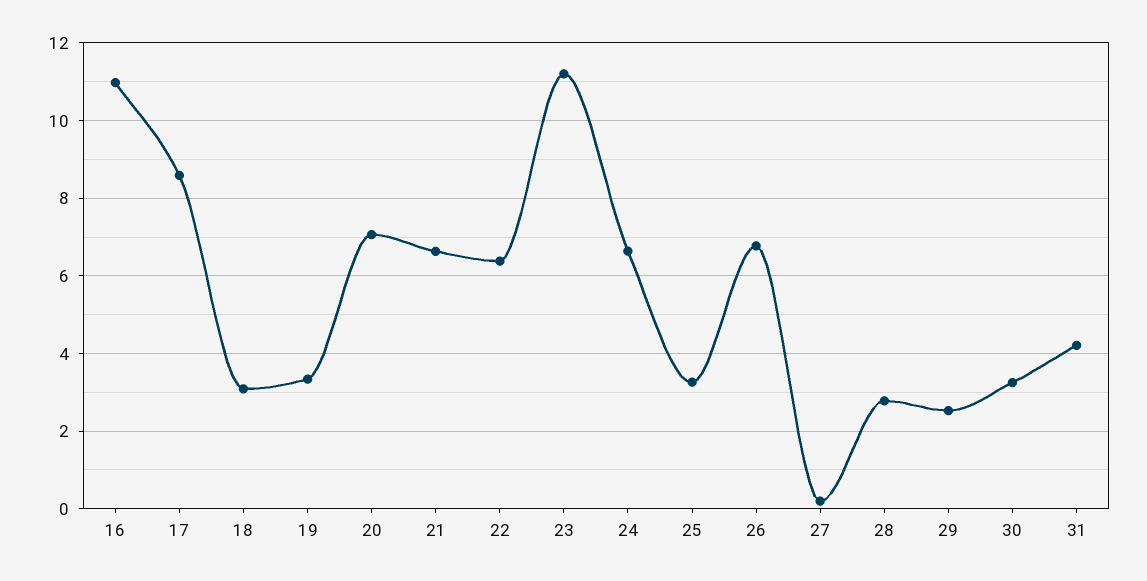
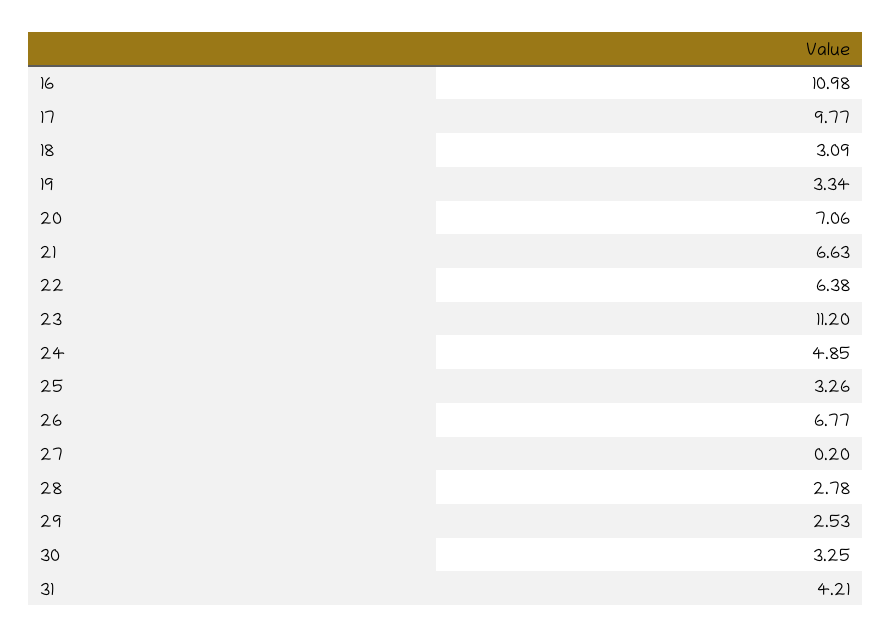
  {
    "16": 10.98,
-   "17": 8.6,
+   "17": 9.77,
    "18": 3.09,
    "19": 3.34,
    "20": 7.06,
    "21": 6.63,
    "22": 6.38,
    "23": 11.2,
-   "24": 6.6,
+   "24": 4.85,
    "25": 3.26,
    "26": 6.77,
    "27": 0.2,
    "28": 2.78,
    "29": 2.53,
    "30": 3.25,
    "31": 4.21
  }

